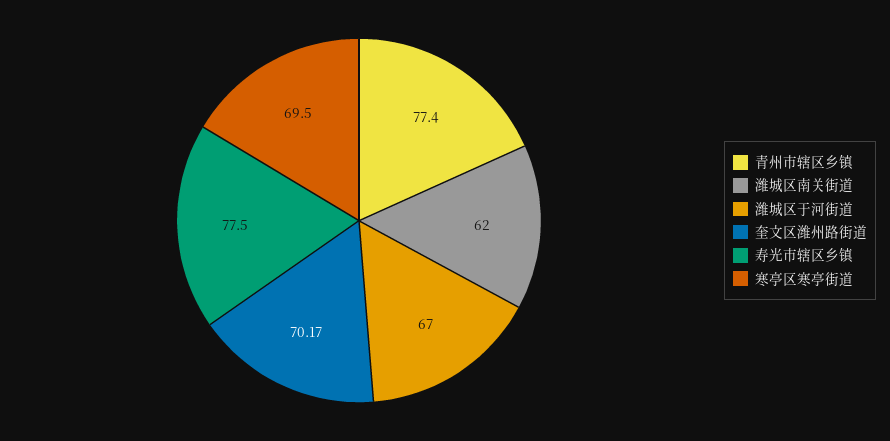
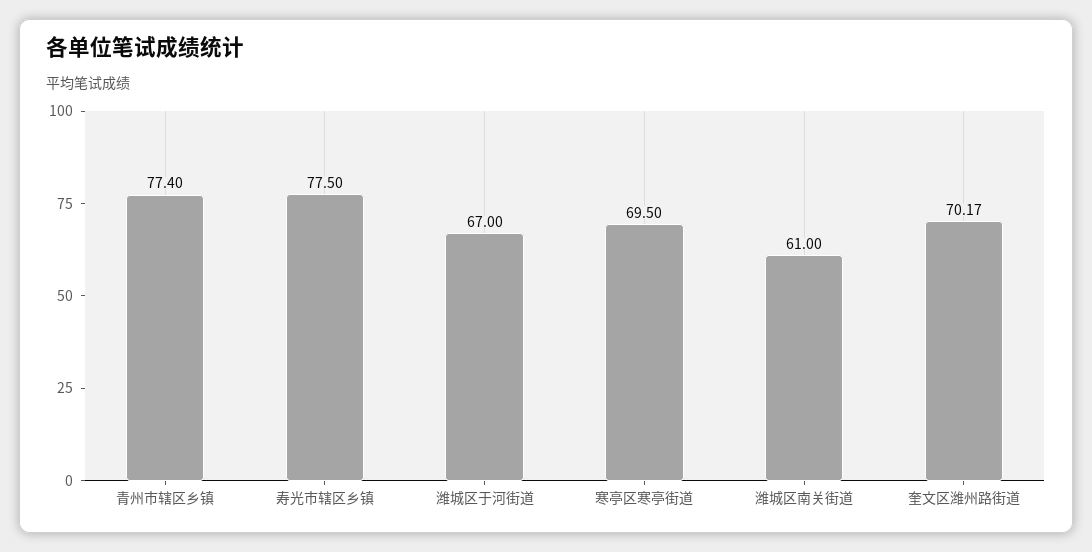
  {
    "青州市辖区乡镇": 77.4,
-   "潍城区南关街道": 62,
+   "潍城区南关街道": 61,
    "潍城区于河街道": 67,
    "奎文区潍州路街道": 70.17,
    "寿光市辖区乡镇": 77.5,
    "寒亭区寒亭街道": 69.5
  }

